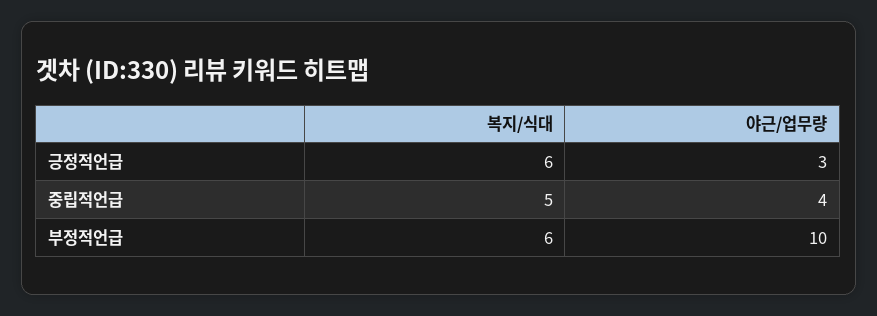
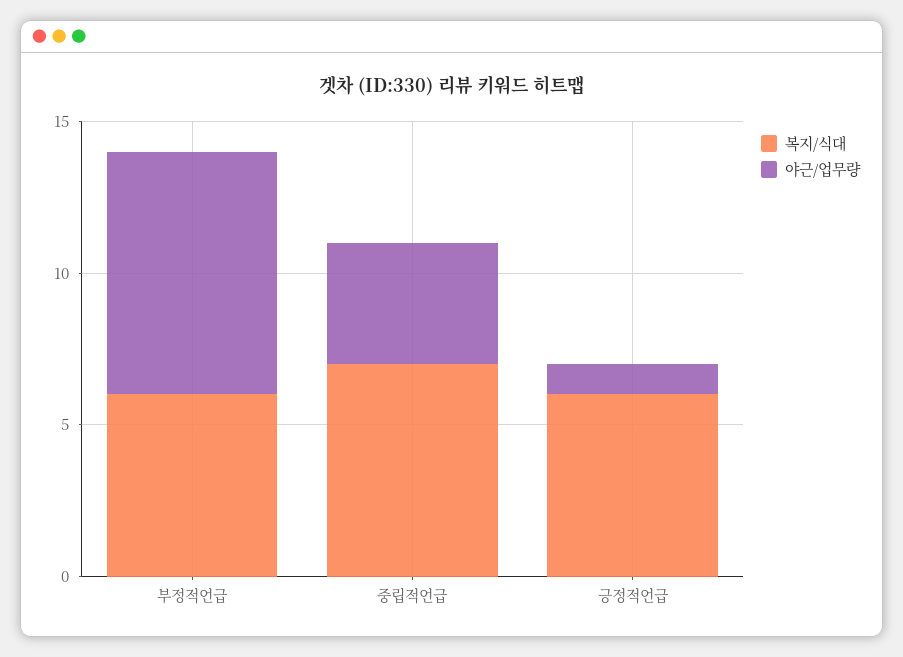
  {
    "복지/식대": {
      "긍정적언급": 6,
-     "중립적언급": 5,
+     "중립적언급": 7,
      "부정적언급": 6
    },
    "야근/업무량": {
-     "긍정적언급": 3,
+     "긍정적언급": 1,
      "중립적언급": 4,
-     "부정적언급": 10
+     "부정적언급": 8
    }
  }

